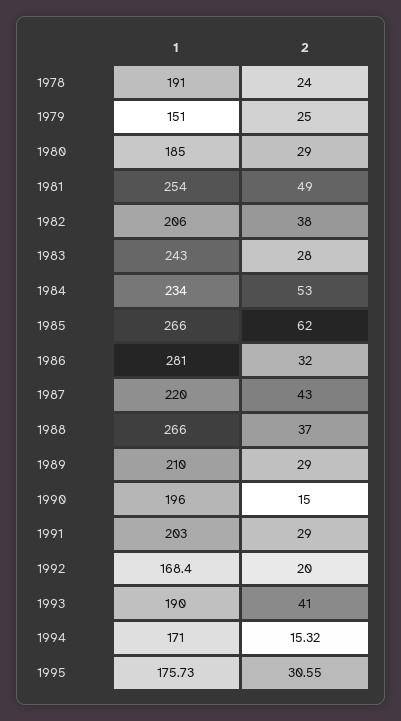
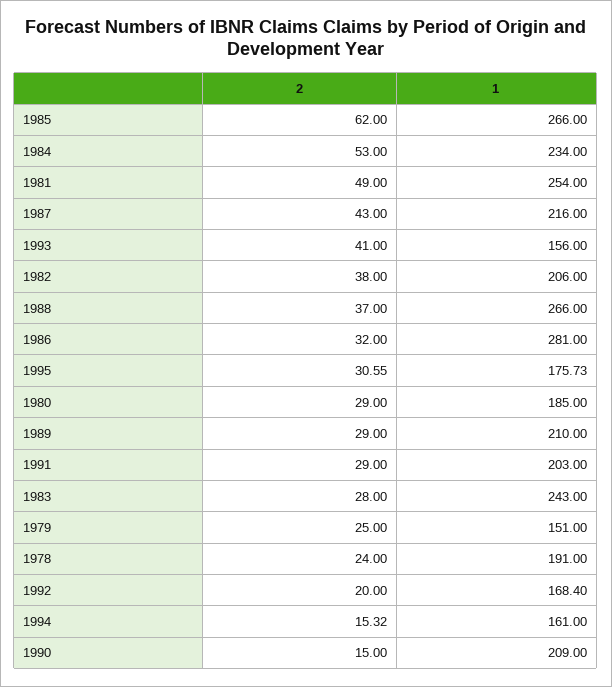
  {
    "1": {
      "1978": 191,
      "1979": 151,
      "1980": 185,
      "1981": 254,
      "1982": 206,
      "1983": 243,
      "1984": 234,
      "1985": 266,
      "1986": 281,
-     "1987": 220,
+     "1987": 216,
      "1988": 266,
      "1989": 210,
-     "1990": 196,
+     "1990": 209,
      "1991": 203,
      "1992": 168.4,
-     "1993": 190,
+     "1993": 156,
-     "1994": 171,
+     "1994": 161,
      "1995": 175.73
    },
    "2": {
      "1978": 24,
      "1979": 25,
      "1980": 29,
      "1981": 49,
      "1982": 38,
      "1983": 28,
      "1984": 53,
      "1985": 62,
      "1986": 32,
      "1987": 43,
      "1988": 37,
      "1989": 29,
      "1990": 15,
      "1991": 29,
      "1992": 20,
      "1993": 41,
      "1994": 15.32,
      "1995": 30.55
    }
  }

